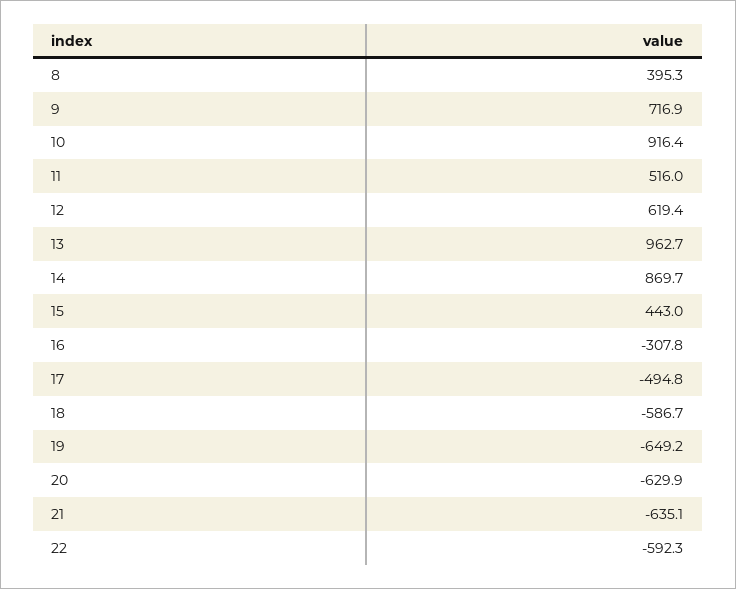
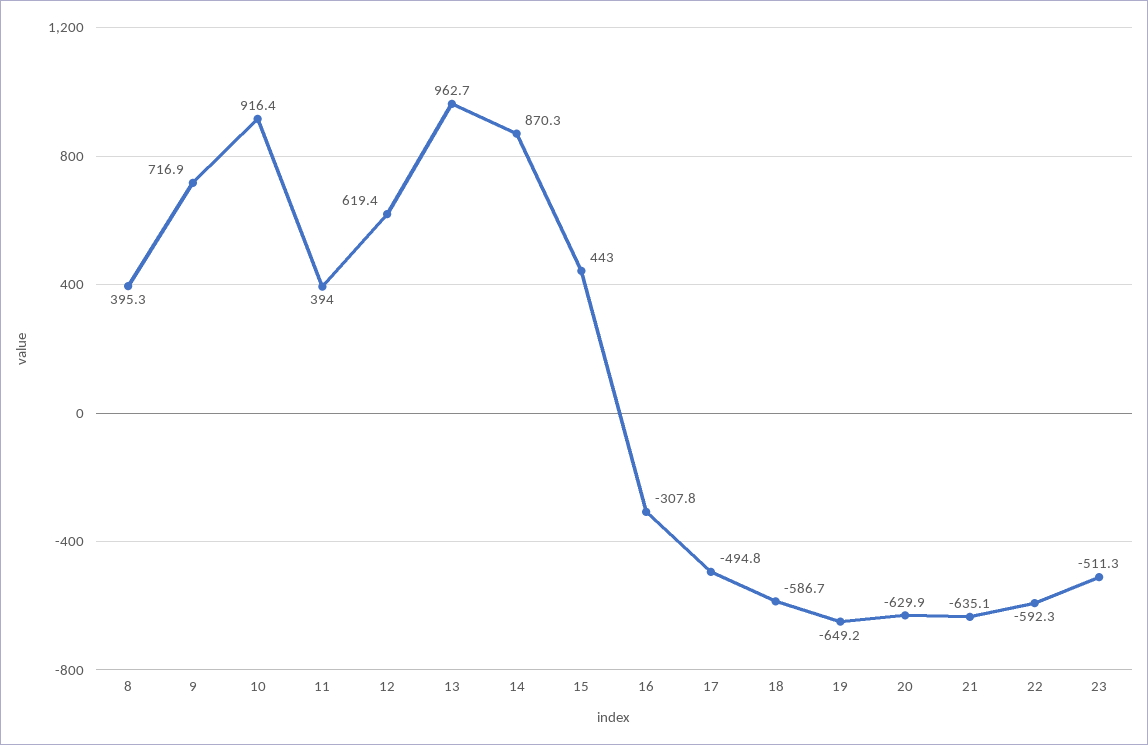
  {
    "8": 395.3,
    "9": 716.9,
    "10": 916.4,
-   "11": 516,
+   "11": 394,
    "12": 619.4,
    "13": 962.7,
-   "14": 869.7,
+   "14": 870.3,
    "15": 443,
    "16": -307.8,
    "17": -494.8,
    "18": -586.7,
    "19": -649.2,
    "20": -629.9,
    "21": -635.1,
-   "22": -592.3
+   "22": -592.3,
+   "23": -511.3
  }

